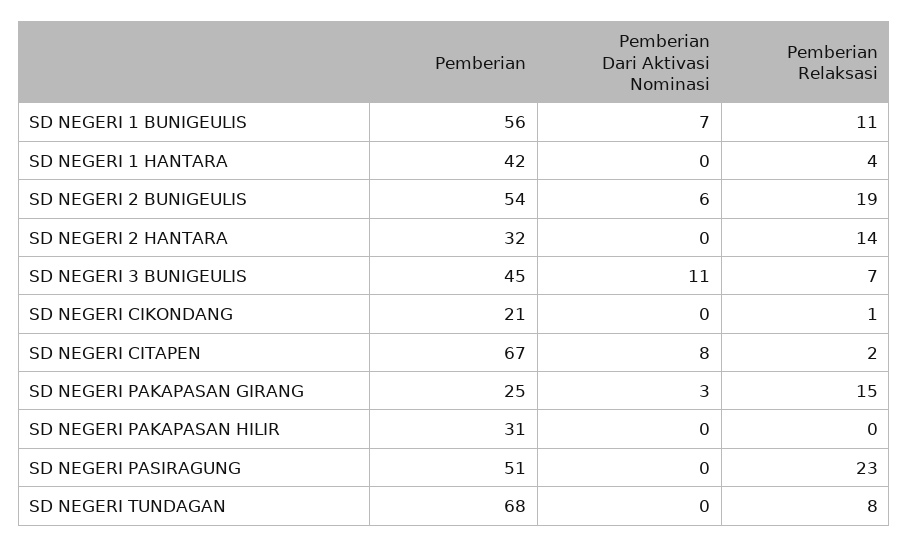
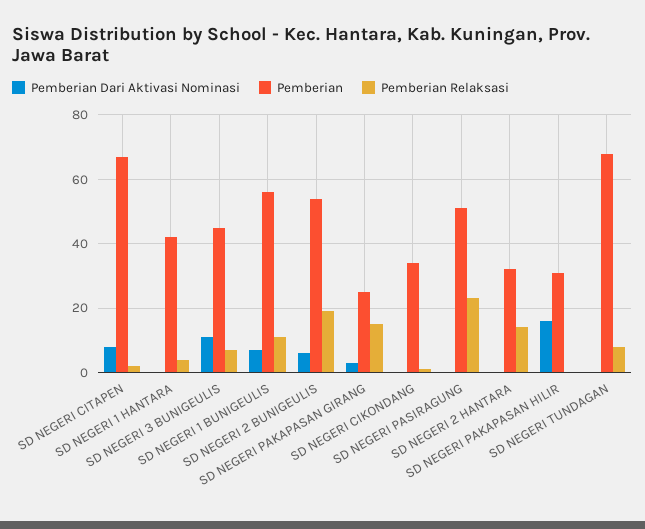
  {
    "Pemberian": {
      "SD NEGERI 1 BUNIGEULIS": 56,
      "SD NEGERI 1 HANTARA": 42,
      "SD NEGERI 2 BUNIGEULIS": 54,
      "SD NEGERI 2 HANTARA": 32,
      "SD NEGERI 3 BUNIGEULIS": 45,
-     "SD NEGERI CIKONDANG": 21,
+     "SD NEGERI CIKONDANG": 35,
      "SD NEGERI CITAPEN": 67,
      "SD NEGERI PAKAPASAN GIRANG": 25,
      "SD NEGERI PAKAPASAN HILIR": 31,
      "SD NEGERI PASIRAGUNG": 51,
      "SD NEGERI TUNDAGAN": 68
    },
    "Pemberian Dari Aktivasi Nominasi": {
      "SD NEGERI 1 BUNIGEULIS": 7,
      "SD NEGERI 1 HANTARA": 0,
      "SD NEGERI 2 BUNIGEULIS": 6,
      "SD NEGERI 2 HANTARA": 0,
      "SD NEGERI 3 BUNIGEULIS": 11,
      "SD NEGERI CIKONDANG": 0,
      "SD NEGERI CITAPEN": 8,
      "SD NEGERI PAKAPASAN GIRANG": 3,
-     "SD NEGERI PAKAPASAN HILIR": 0,
+     "SD NEGERI PAKAPASAN HILIR": 15,
      "SD NEGERI PASIRAGUNG": 0,
      "SD NEGERI TUNDAGAN": 0
    },
    "Pemberian Relaksasi": {
      "SD NEGERI 1 BUNIGEULIS": 11,
      "SD NEGERI 1 HANTARA": 4,
      "SD NEGERI 2 BUNIGEULIS": 19,
      "SD NEGERI 2 HANTARA": 14,
      "SD NEGERI 3 BUNIGEULIS": 7,
      "SD NEGERI CIKONDANG": 1,
      "SD NEGERI CITAPEN": 2,
      "SD NEGERI PAKAPASAN GIRANG": 15,
      "SD NEGERI PAKAPASAN HILIR": 0,
      "SD NEGERI PASIRAGUNG": 23,
      "SD NEGERI TUNDAGAN": 8
    }
  }

